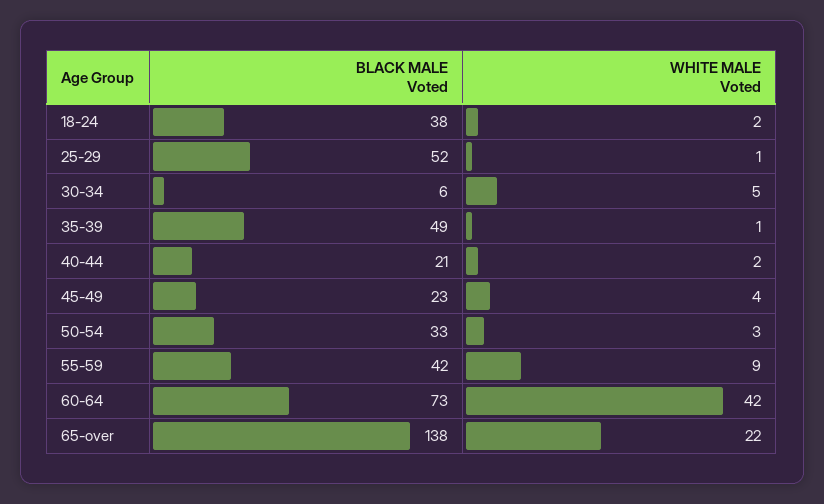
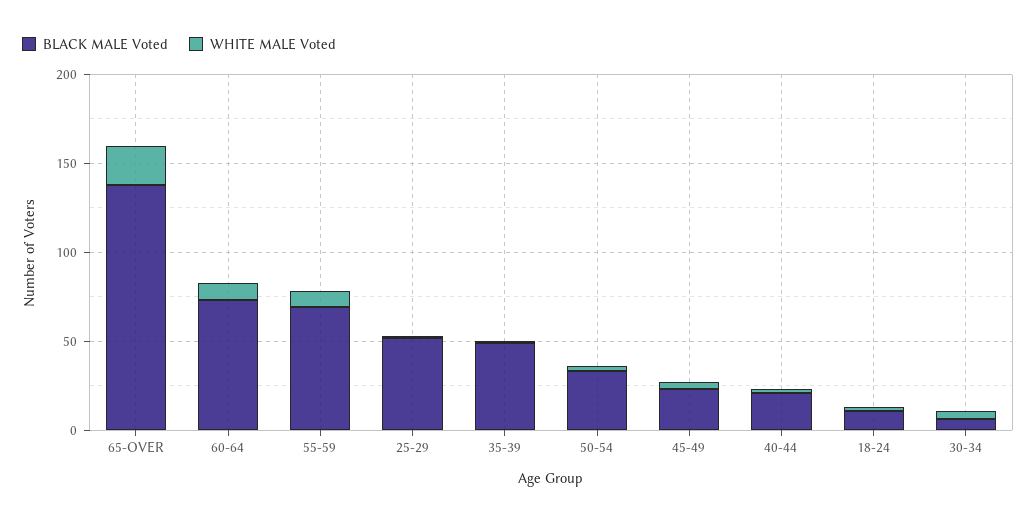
  {
    "BLACK MALE Voted": {
-     "18-24": 38,
+     "18-24": 10,
      "25-29": 52,
      "30-34": 6,
      "35-39": 49,
      "40-44": 21,
      "45-49": 23,
      "50-54": 33,
-     "55-59": 42,
+     "55-59": 70,
      "60-64": 73,
      "65-over": 138
    },
    "WHITE MALE Voted": {
      "18-24": 2,
      "25-29": 1,
      "30-34": 5,
      "35-39": 1,
      "40-44": 2,
      "45-49": 4,
      "50-54": 3,
      "55-59": 9,
-     "60-64": 42,
+     "60-64": 10,
      "65-over": 22
    }
  }

